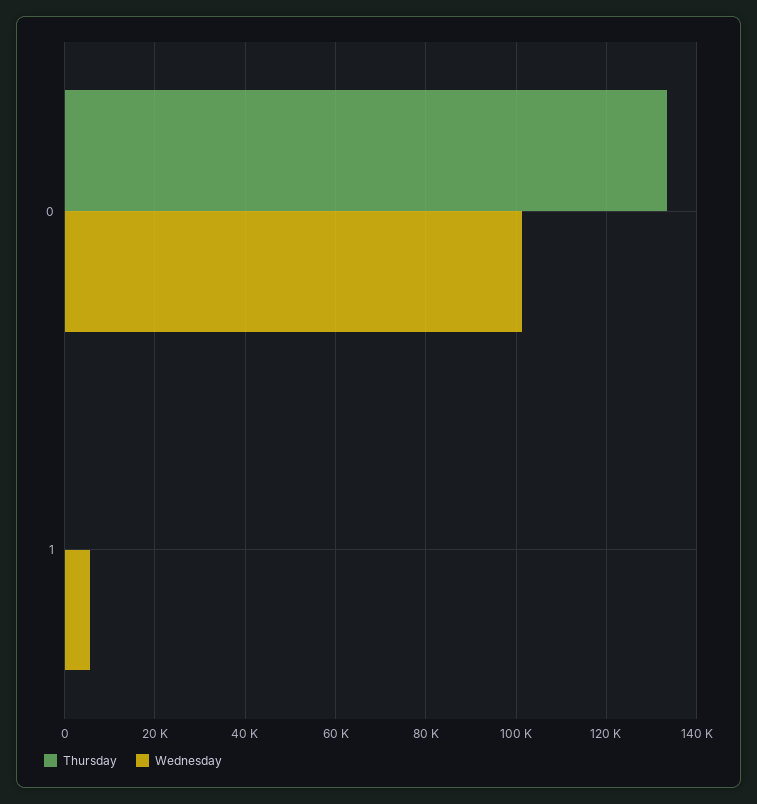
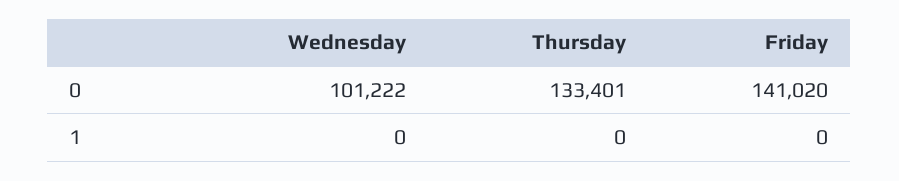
  {
    "Thursday": {
      "0": 133401,
      "1": 0
    },
    "Wednesday": {
      "0": 101222,
-     "1": 6000
+     "1": 0
-   }
+   },
+   "Friday": {
+     "0": 141020,
+     "1": 0
+   }
  }

